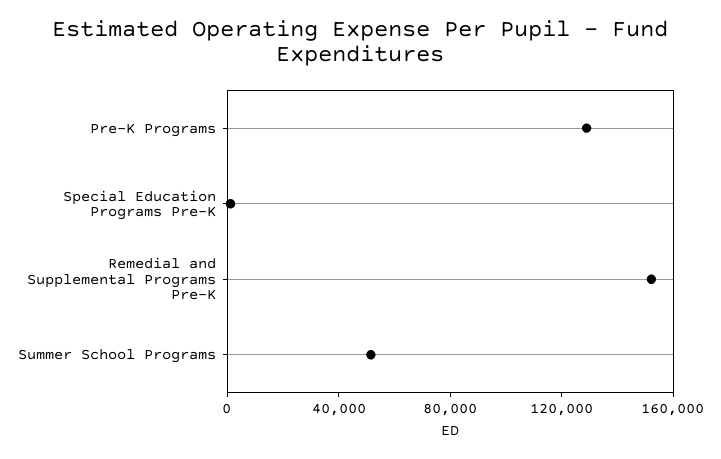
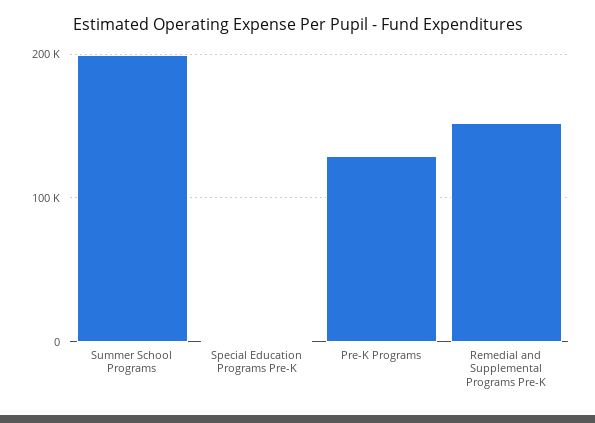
  {
    "Pre-K Programs": 130000,
    "Special Education Programs Pre-K": 0,
    "Remedial and Supplemental Programs Pre-K": 150000,
-   "Summer School Programs": 50000
+   "Summer School Programs": 200000
  }

